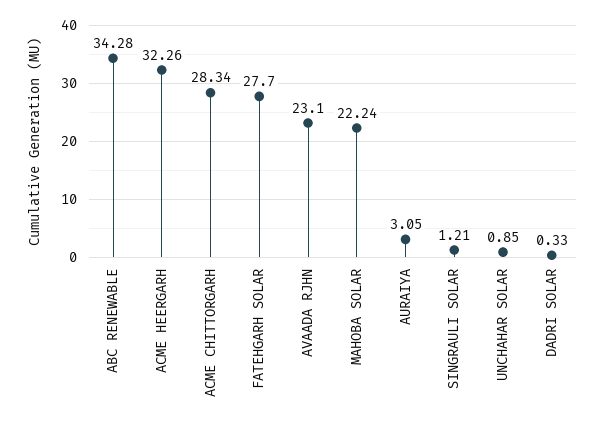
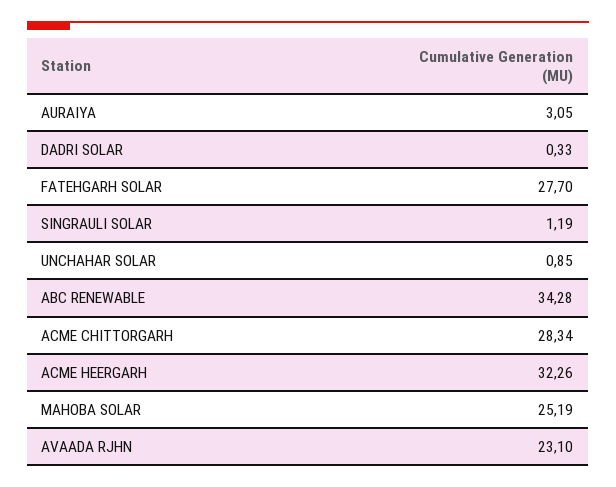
  {
    "ABC RENEWABLE": 34.28,
    "ACME HEERGARH": 32.26,
    "ACME CHITTORGARH": 28.34,
    "FATEHGARH SOLAR": 27.7,
    "AVAADA RJHN": 23.1,
-   "MAHOBA SOLAR": 22.24,
+   "MAHOBA SOLAR": 25.19,
    "AURAIYA": 3.05,
-   "SINGRAULI SOLAR": 1.21,
+   "SINGRAULI SOLAR": 1.19,
    "UNCHAHAR SOLAR": 0.85,
    "DADRI SOLAR": 0.33
  }

